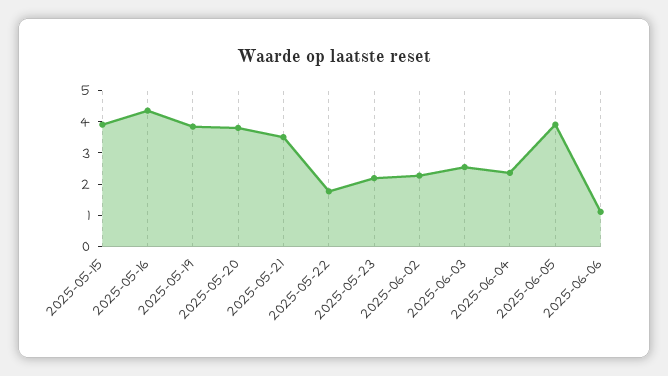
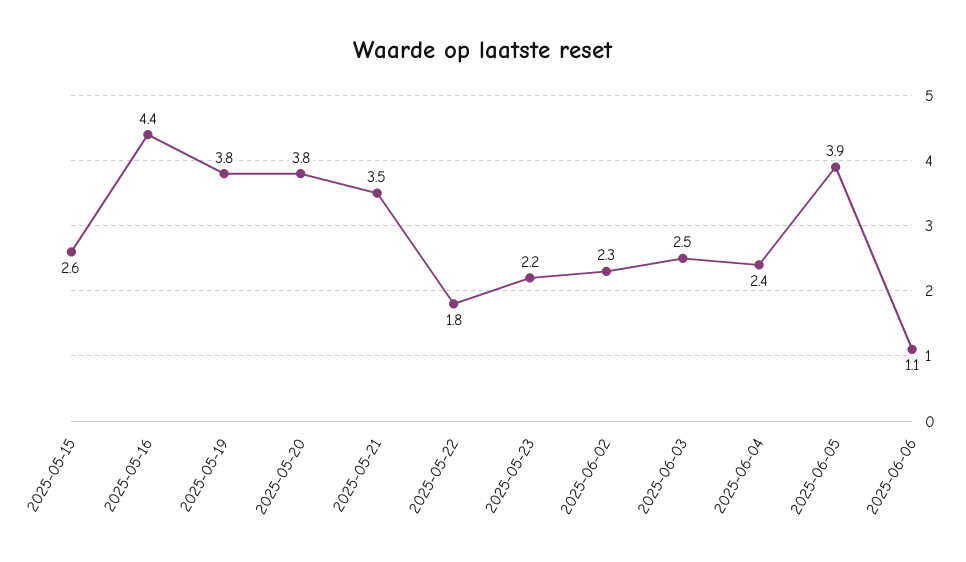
  {
-   "2025-05-15": 4,
+   "2025-05-15": 2.6,
    "2025-05-16": 4.4,
    "2025-05-19": 3.8,
    "2025-05-20": 3.8,
    "2025-05-21": 3.5,
    "2025-05-22": 1.8,
    "2025-05-23": 2.2,
    "2025-06-02": 2.3,
    "2025-06-03": 2.5,
    "2025-06-04": 2.4,
    "2025-06-05": 3.9,
    "2025-06-06": 1.1
  }

